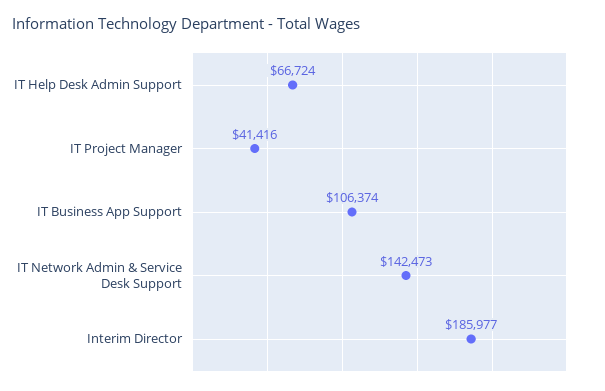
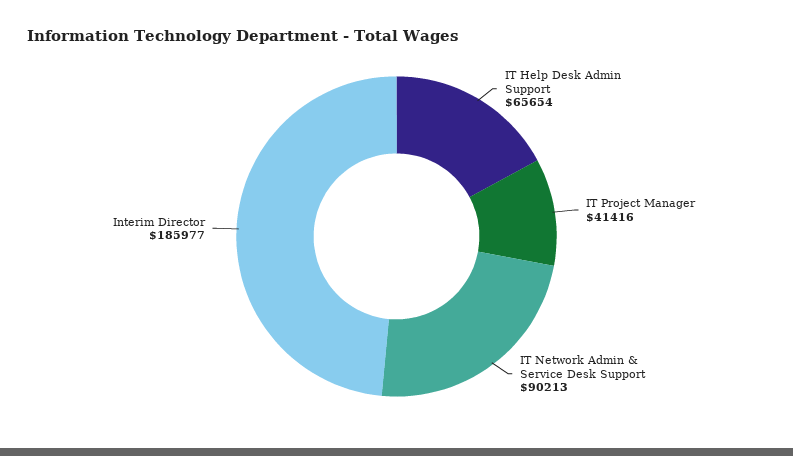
  {
-   "IT Help Desk Admin Support": 66724,
+   "IT Help Desk Admin Support": 65654,
    "IT Project Manager": 41416,
-   "IT Business App Support": 106374,
-   "IT Network Admin & Service Desk Support": 142473,
+   "IT Network Admin & Service Desk Support": 90213,
    "Interim Director": 185977
  }

